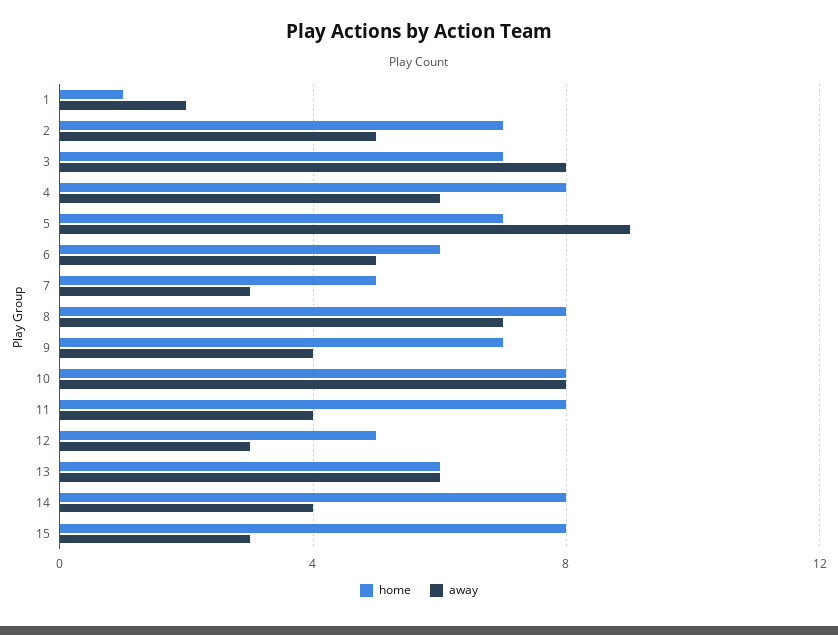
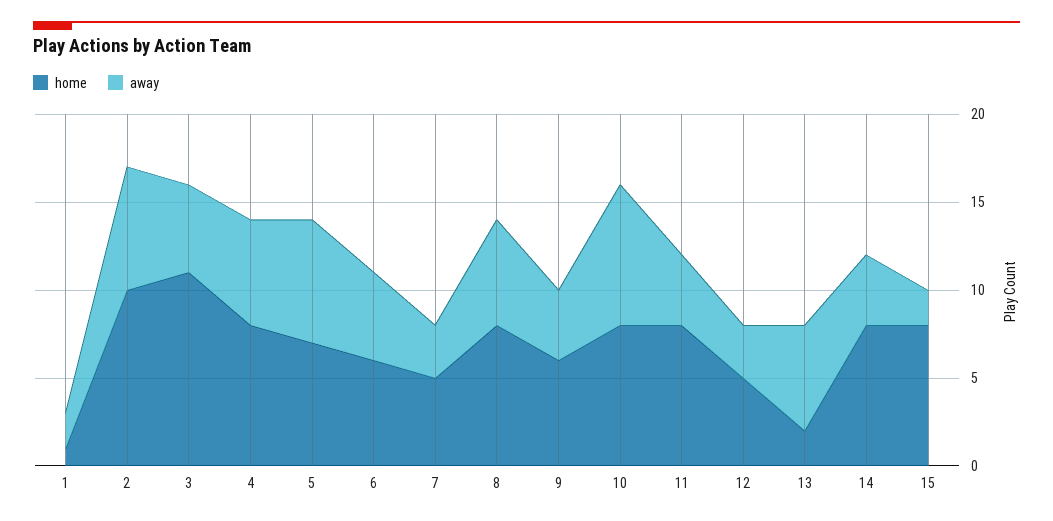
  {
    "home": {
      "1": 1,
-     "2": 7,
+     "2": 10,
-     "3": 7,
+     "3": 11,
      "4": 8,
      "5": 7,
      "6": 6,
      "7": 5,
      "8": 8,
-     "9": 7,
+     "9": 6,
      "10": 8,
      "11": 8,
      "12": 5,
-     "13": 6,
+     "13": 2,
      "14": 8,
      "15": 8
    },
    "away": {
      "1": 2,
-     "2": 5,
+     "2": 7,
-     "3": 8,
+     "3": 5,
      "4": 6,
-     "5": 9,
+     "5": 7,
      "6": 5,
      "7": 3,
-     "8": 7,
+     "8": 6,
      "9": 4,
      "10": 8,
      "11": 4,
      "12": 3,
      "13": 6,
      "14": 4,
-     "15": 3
+     "15": 2
    }
  }

